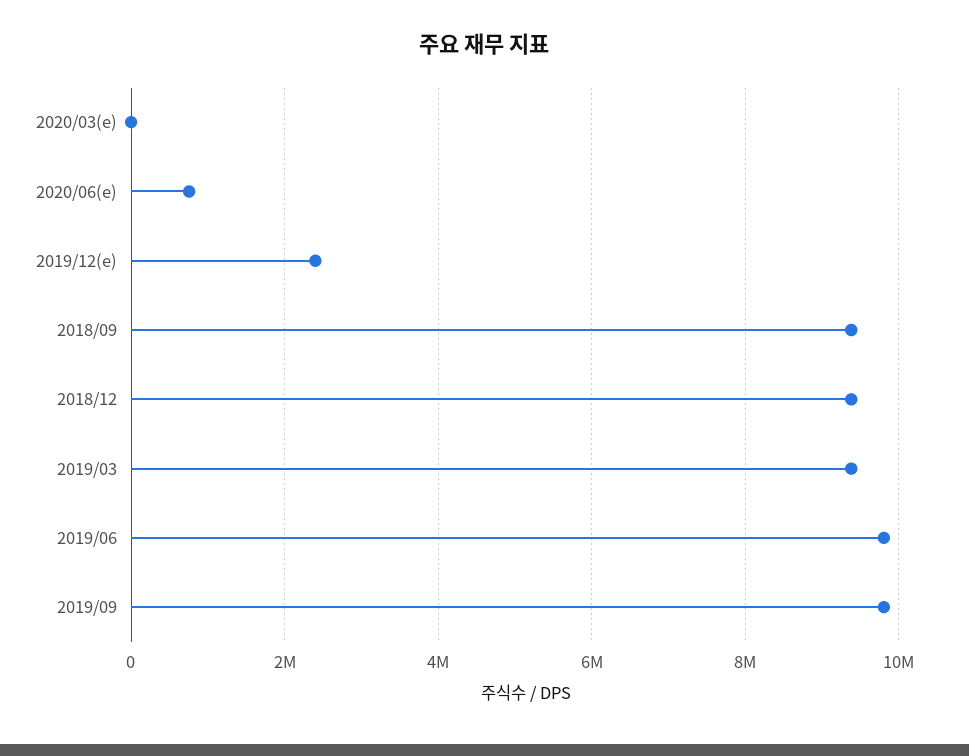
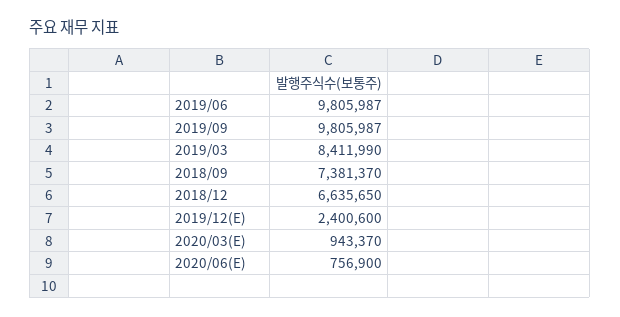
  {
-   "2020/03(e)": 0,
+   "2020/03(e)": 943370,
    "2020/06(e)": 756900,
    "2019/12(e)": 2400600,
-   "2018/09": 9400000,
+   "2018/09": 7381370,
-   "2018/12": 9400000,
+   "2018/12": 6635650,
-   "2019/03": 9400000,
+   "2019/03": 8411990,
    "2019/06": 9805987,
    "2019/09": 9805987
  }

